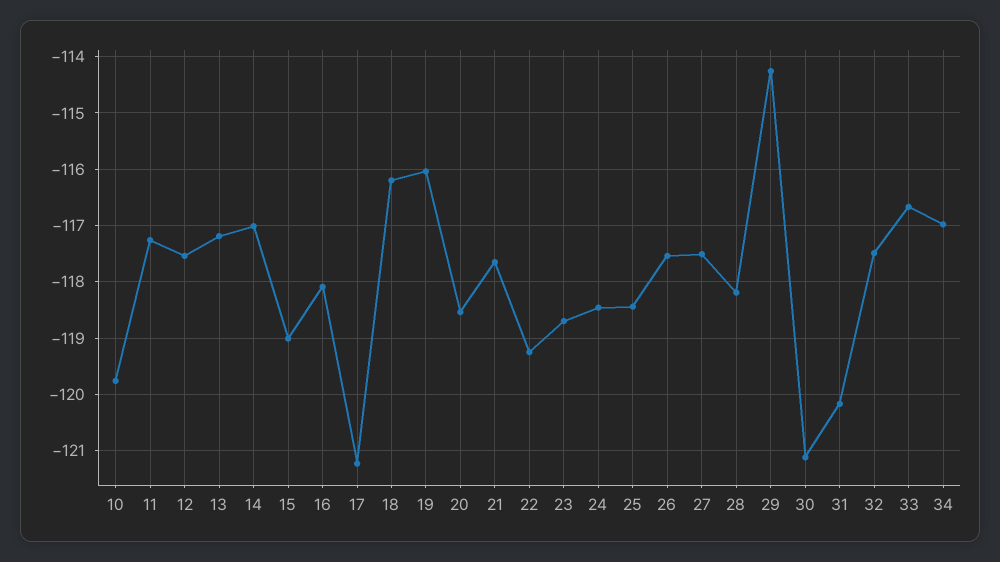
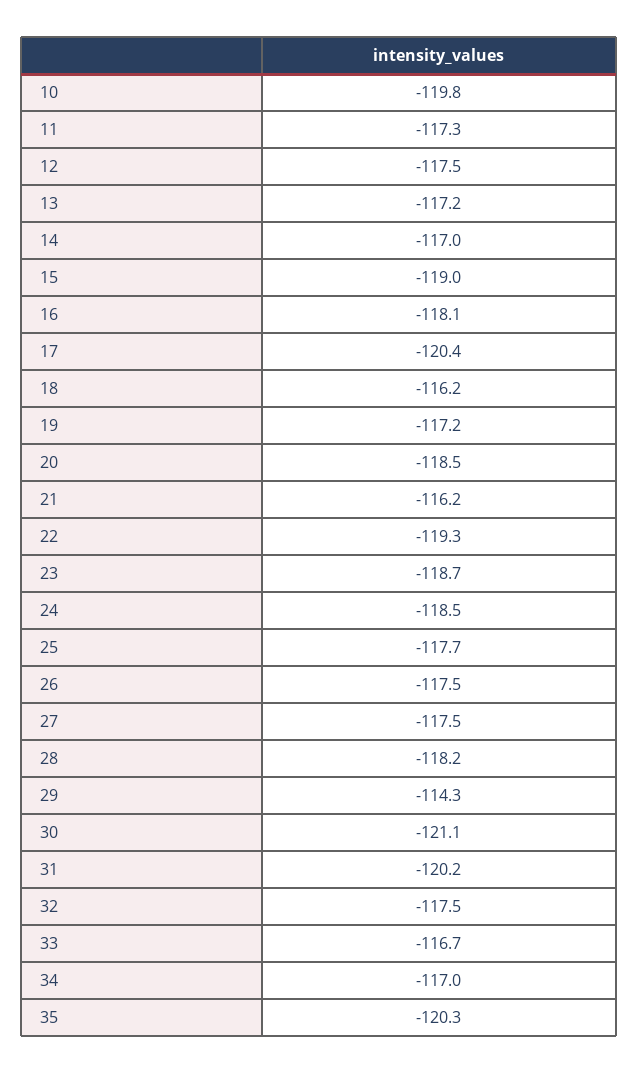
  {
    "10": -119.8,
    "11": -117.3,
    "12": -117.5,
    "13": -117.2,
    "14": -117,
    "15": -119,
    "16": -118.1,
-   "17": -121.2,
+   "17": -120.4,
    "18": -116.2,
-   "19": -116,
+   "19": -117.2,
    "20": -118.5,
-   "21": -117.6,
+   "21": -116.2,
    "22": -119.3,
    "23": -118.7,
    "24": -118.5,
-   "25": -118.4,
+   "25": -117.7,
    "26": -117.5,
    "27": -117.5,
    "28": -118.2,
    "29": -114.3,
    "30": -121.1,
    "31": -120.2,
    "32": -117.5,
    "33": -116.7,
-   "34": -117
+   "34": -117,
+   "35": -120.3
  }

